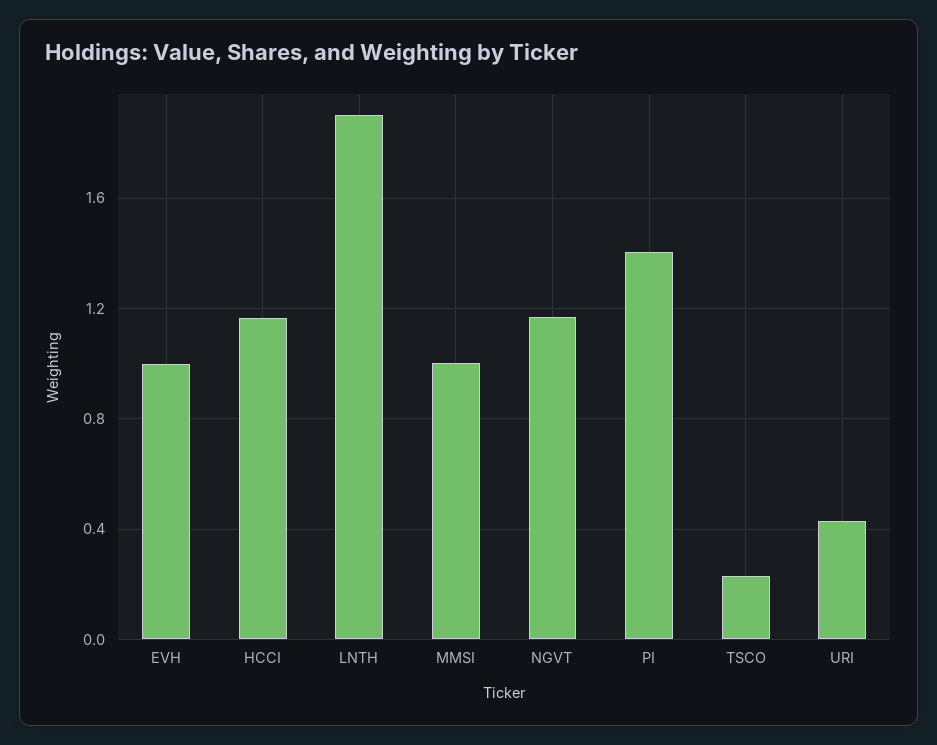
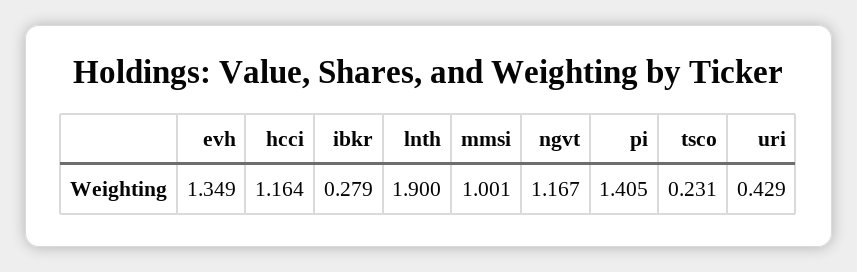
  {
-   "EVH": 1,
+   "EVH": 1.349,
    "HCCI": 1.164,
    "LNTH": 1.9,
    "MMSI": 1.001,
    "NGVT": 1.167,
    "PI": 1.405,
    "TSCO": 0.231,
-   "URI": 0.429
+   "URI": 0.429,
+   "ibkr": 0.279
  }

